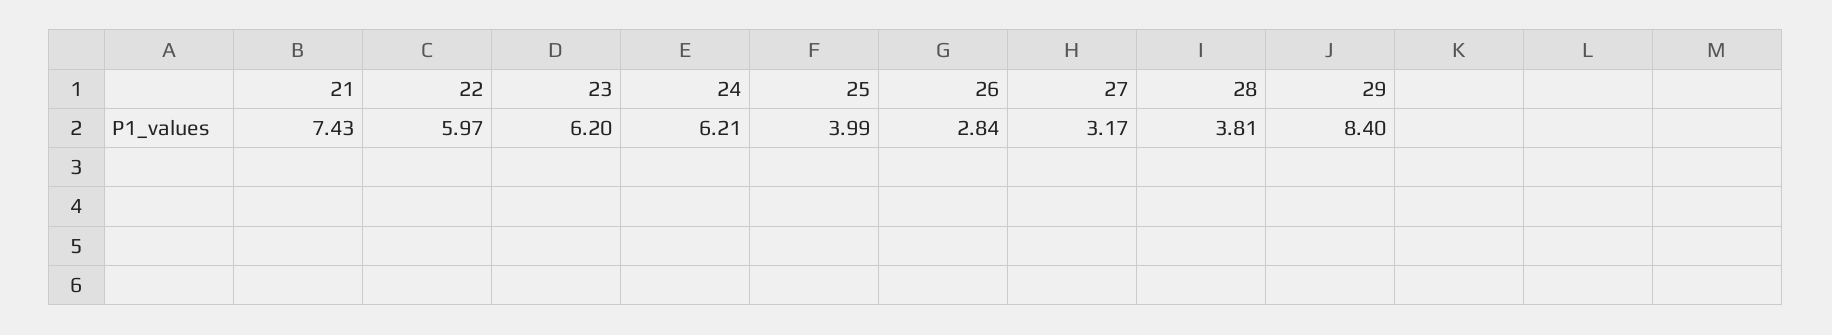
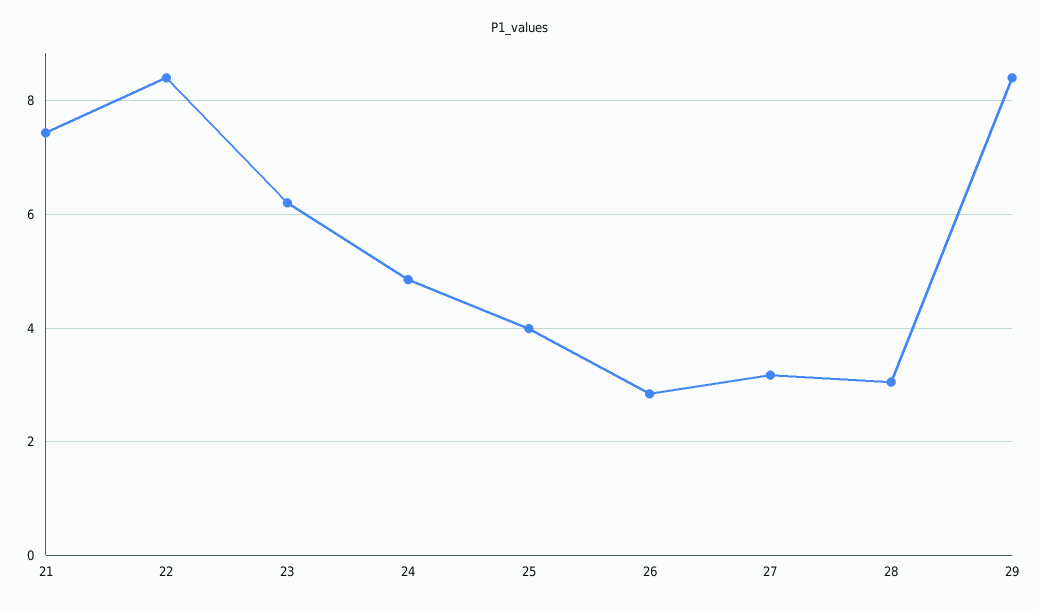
  {
    "21": 7.43,
-   "22": 5.97,
+   "22": 8.4,
    "23": 6.2,
-   "24": 6.21,
+   "24": 4.8,
    "25": 3.99,
    "26": 2.84,
    "27": 3.17,
-   "28": 3.81,
+   "28": 3,
    "29": 8.4
  }

